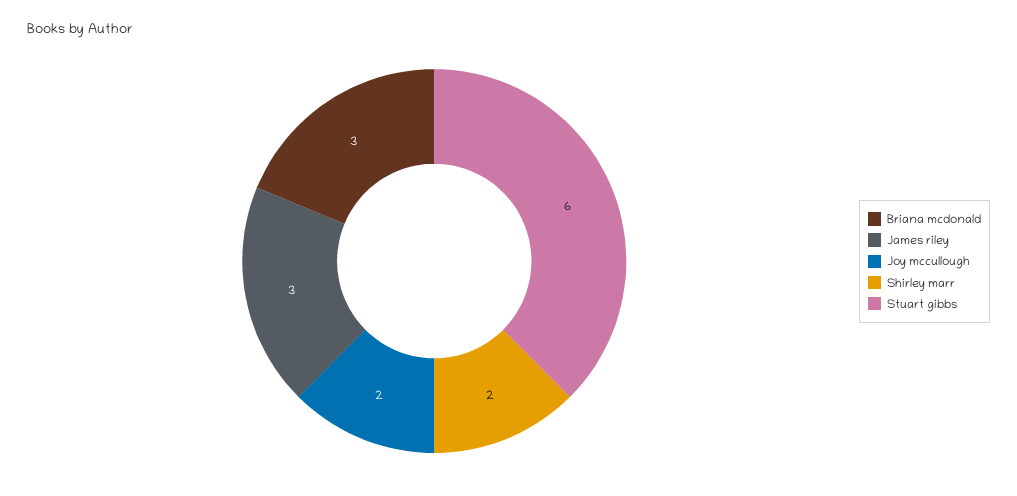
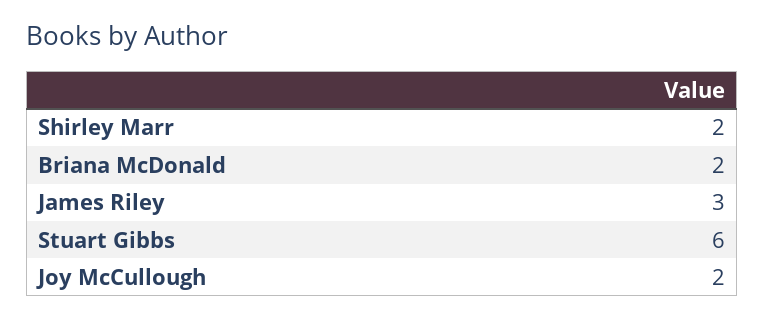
  {
-   "Briana mcdonald": 3,
+   "Briana mcdonald": 2,
    "James riley": 3,
    "Joy mccullough": 2,
    "Shirley marr": 2,
    "Stuart gibbs": 6
  }

